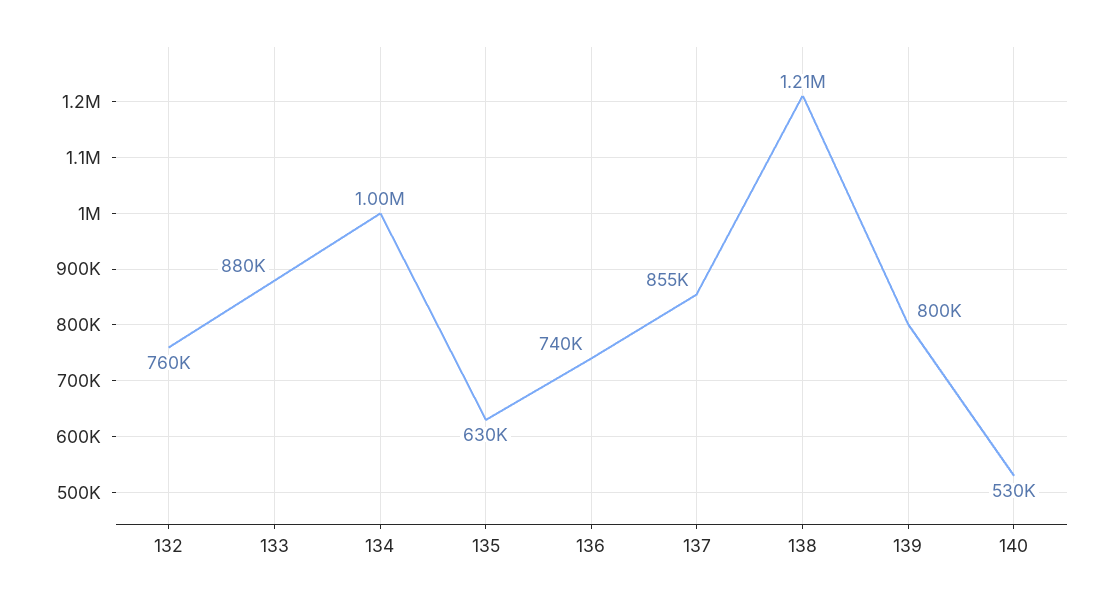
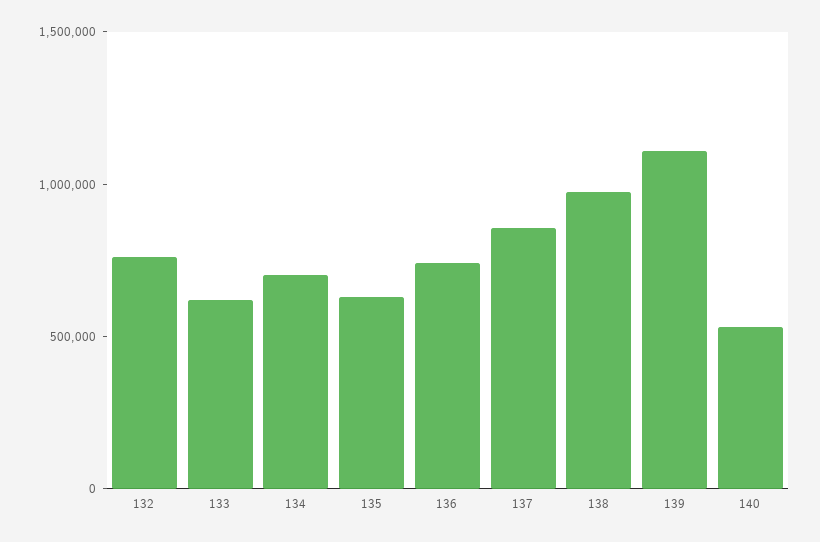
  {
    "132": 760000,
-   "133": 880000,
+   "133": 600000,
-   "134": 1000000,
+   "134": 700000,
    "135": 630000,
    "136": 740000,
    "137": 855000,
-   "138": 1210000,
+   "138": 1000000,
-   "139": 800000,
+   "139": 1100000,
    "140": 530000
  }

